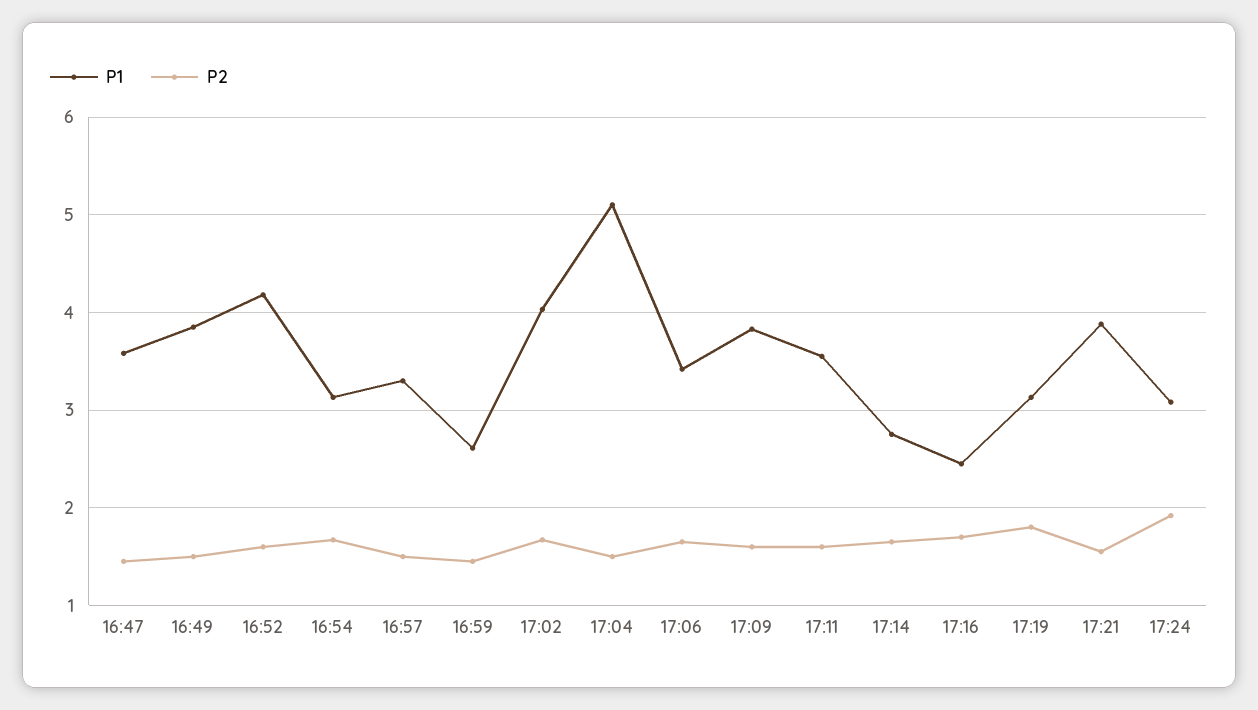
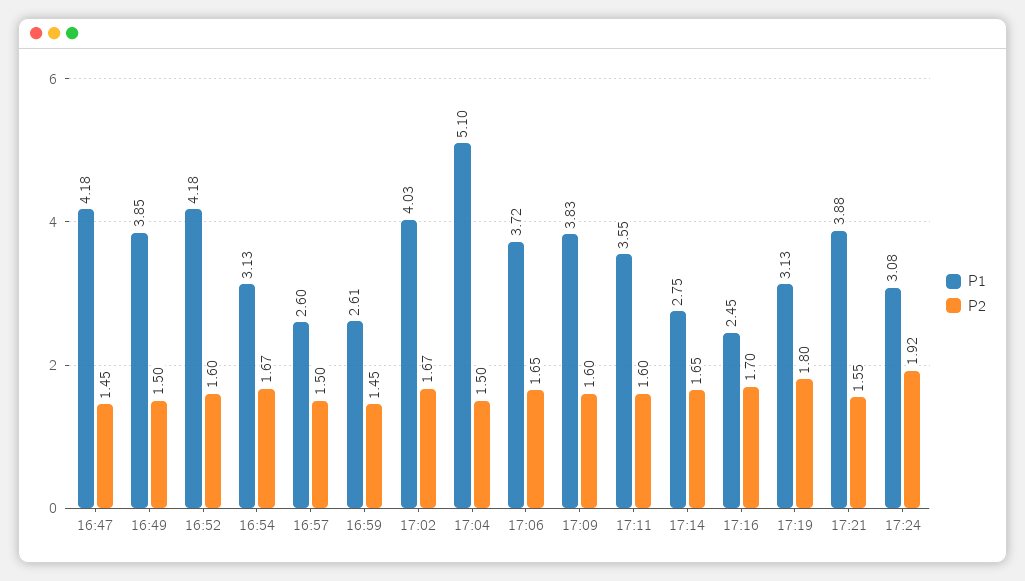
  {
    "P1": {
-     "16:47": 3.6,
+     "16:47": 4.18,
      "16:49": 3.85,
      "16:52": 4.18,
      "16:54": 3.13,
-     "16:57": 3.3,
+     "16:57": 2.6,
      "16:59": 2.61,
      "17:02": 4.03,
      "17:04": 5.1,
-     "17:06": 3.4,
+     "17:06": 3.72,
      "17:09": 3.83,
      "17:11": 3.55,
      "17:14": 2.75,
      "17:16": 2.45,
      "17:19": 3.13,
      "17:21": 3.88,
      "17:24": 3.08
    },
    "P2": {
      "16:47": 1.45,
      "16:49": 1.5,
      "16:52": 1.6,
      "16:54": 1.67,
      "16:57": 1.5,
      "16:59": 1.45,
      "17:02": 1.67,
      "17:04": 1.5,
      "17:06": 1.65,
      "17:09": 1.6,
      "17:11": 1.6,
      "17:14": 1.65,
      "17:16": 1.7,
      "17:19": 1.8,
      "17:21": 1.55,
      "17:24": 1.92
    }
  }

